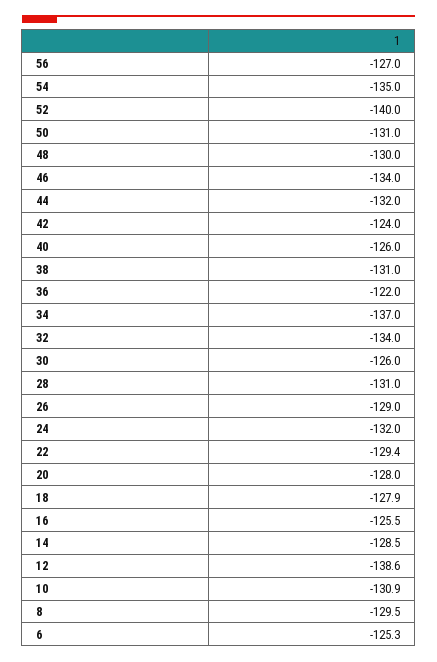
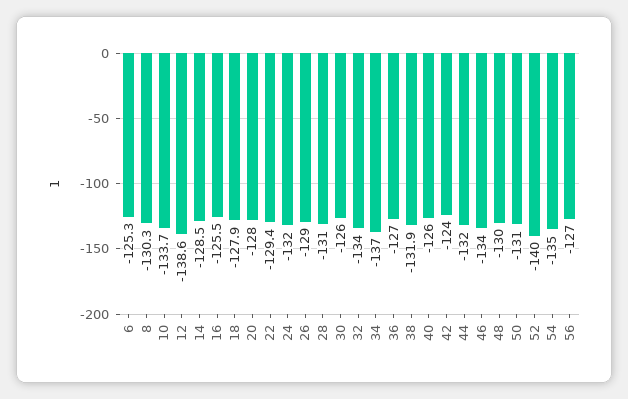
  {
    "56": -127,
    "54": -135,
    "52": -140,
    "50": -131,
    "48": -130,
    "46": -134,
    "44": -132,
    "42": -124,
    "40": -126,
-   "38": -131,
+   "38": -131.9,
-   "36": -122,
+   "36": -127,
    "34": -137,
    "32": -134,
    "30": -126,
    "28": -131,
    "26": -129,
    "24": -132,
    "22": -129.4,
    "20": -128,
    "18": -127.9,
    "16": -125.5,
    "14": -128.5,
    "12": -138.6,
-   "10": -130.9,
+   "10": -133.7,
-   "8": -129.5,
+   "8": -130.3,
    "6": -125.3
  }

